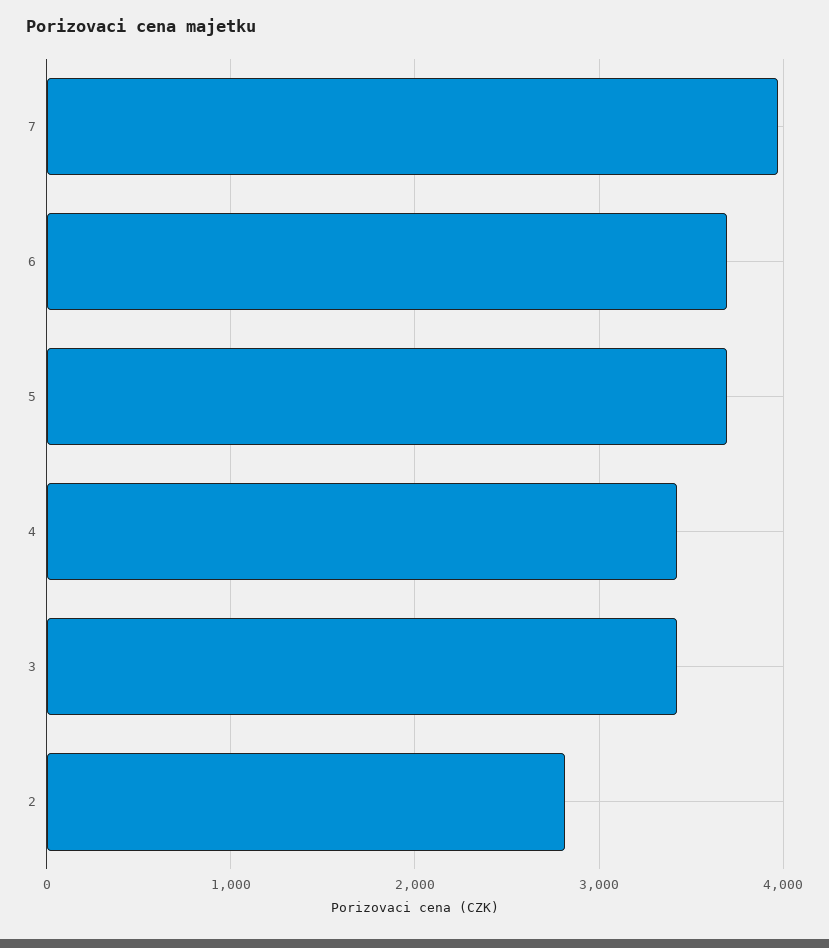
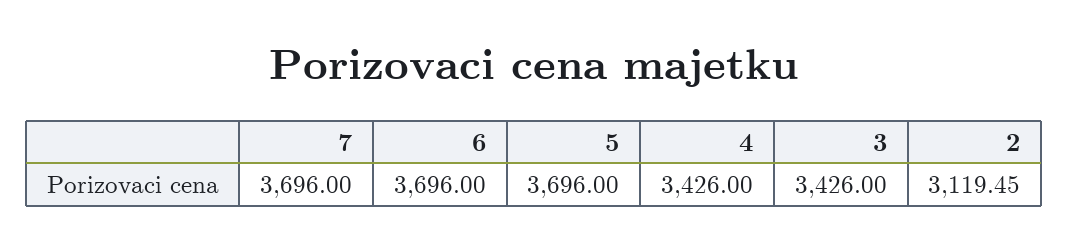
  {
-   "7": 4000,
+   "7": 3696,
    "6": 3696,
    "5": 3696,
    "4": 3426,
    "3": 3426,
-   "2": 2800
+   "2": 3119.45
  }

